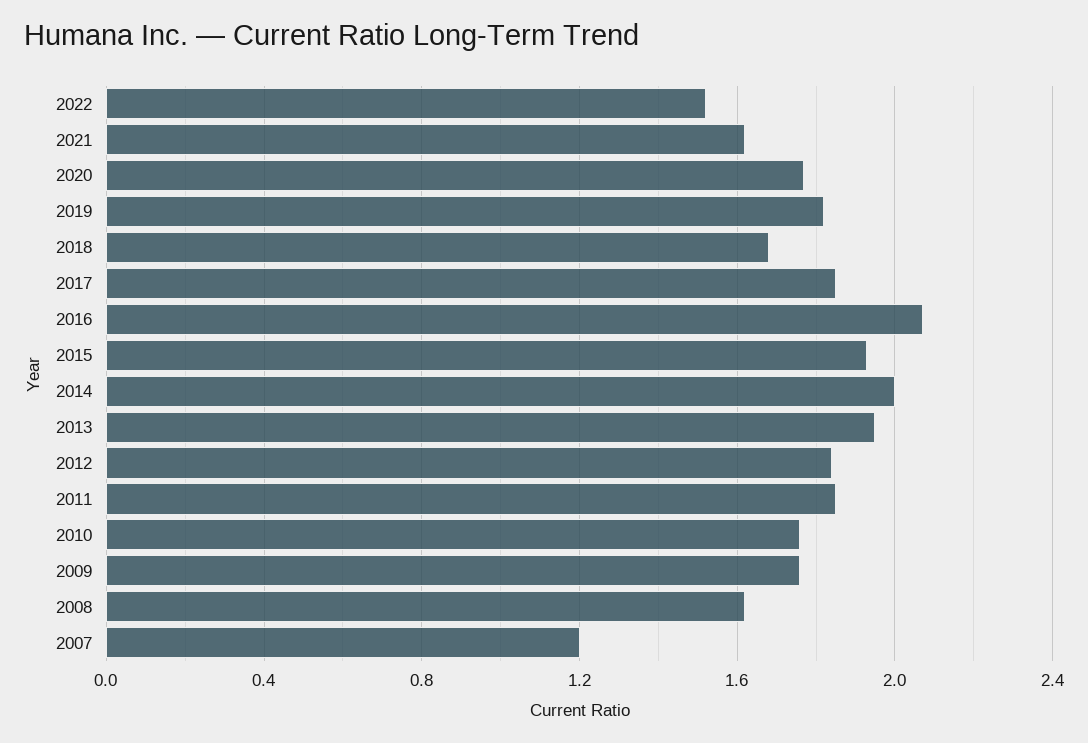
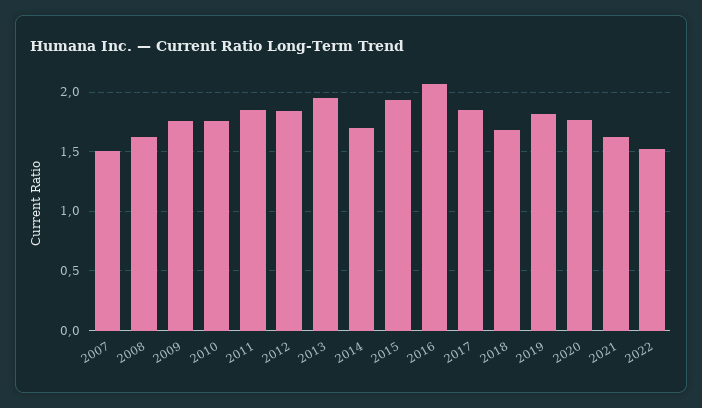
  {
    "2022": 1.5,
    "2021": 1.6,
    "2020": 1.75,
    "2019": 1.8,
    "2018": 1.7,
    "2017": 1.85,
    "2016": 2.05,
    "2015": 1.95,
-   "2014": 2,
+   "2014": 1.7,
    "2013": 1.95,
    "2012": 1.85,
    "2011": 1.85,
    "2010": 1.75,
    "2009": 1.75,
    "2008": 1.6,
-   "2007": 1.2
+   "2007": 1.5
  }

